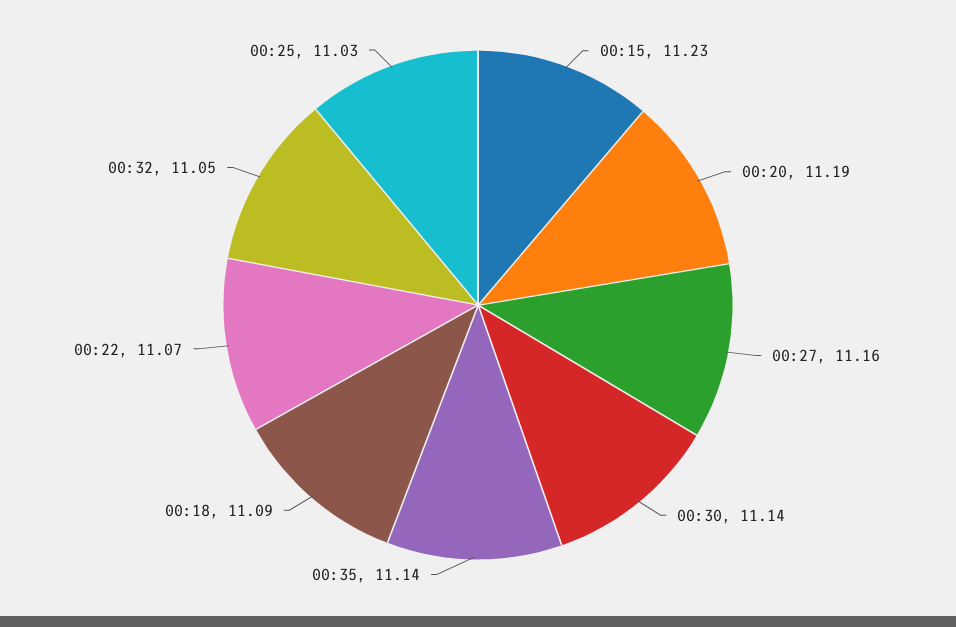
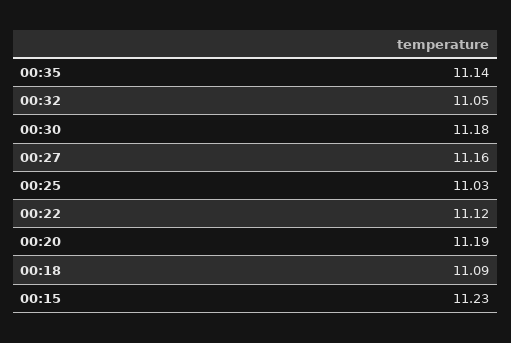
  {
    "00:15": 11.23,
    "00:20": 11.19,
    "00:27": 11.16,
-   "00:30": 11.14,
+   "00:30": 11.18,
    "00:35": 11.14,
    "00:18": 11.09,
-   "00:22": 11.07,
+   "00:22": 11.12,
    "00:32": 11.05,
    "00:25": 11.03
  }

